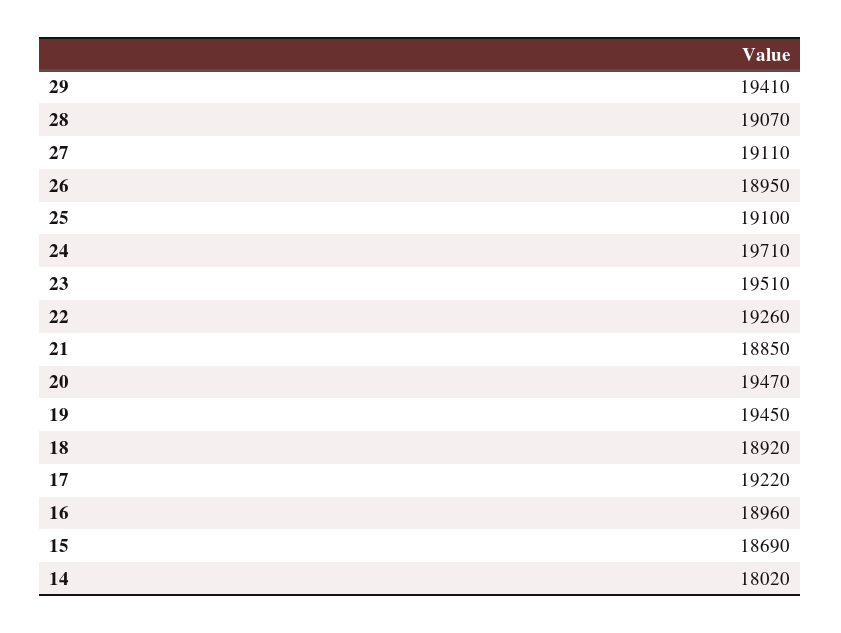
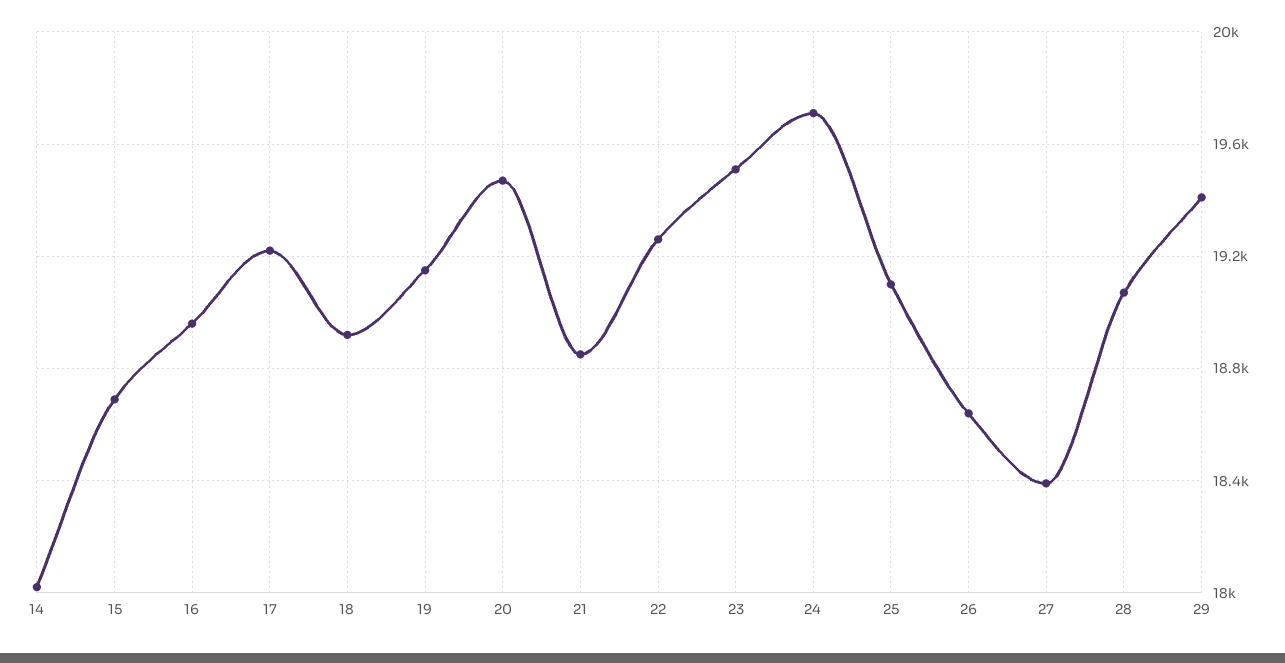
  {
    "29": 19410,
    "28": 19070,
-   "27": 19110,
+   "27": 18400,
-   "26": 18950,
+   "26": 18650,
    "25": 19100,
    "24": 19710,
    "23": 19510,
    "22": 19260,
    "21": 18850,
    "20": 19470,
-   "19": 19450,
+   "19": 19150,
    "18": 18920,
    "17": 19220,
    "16": 18960,
    "15": 18690,
    "14": 18020
  }

